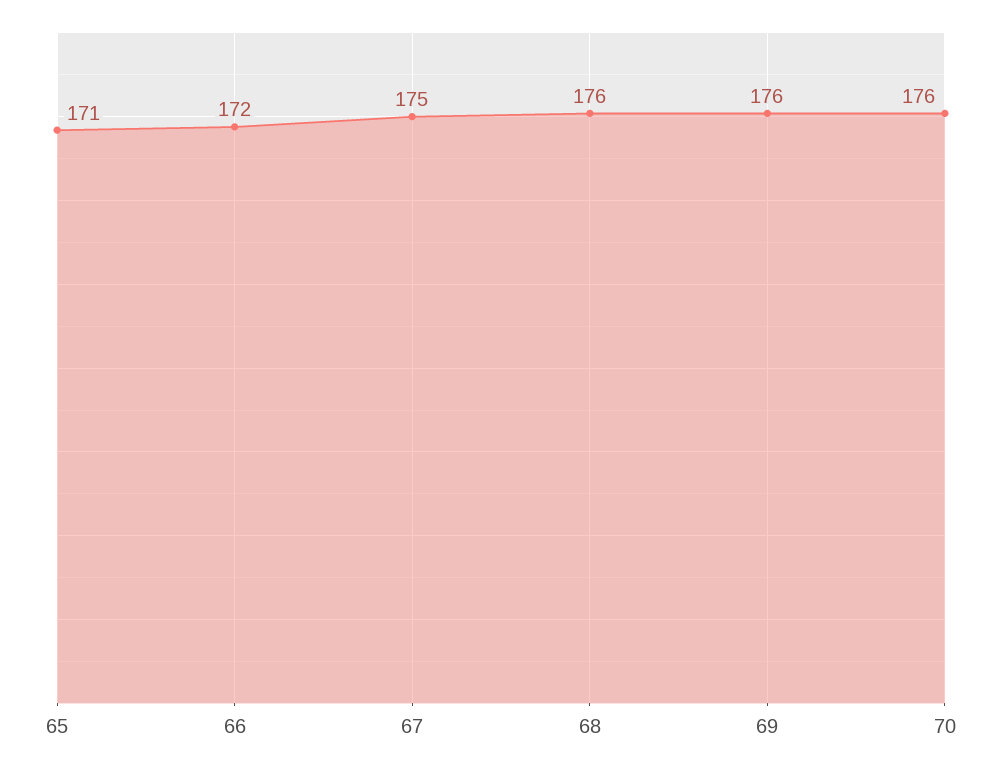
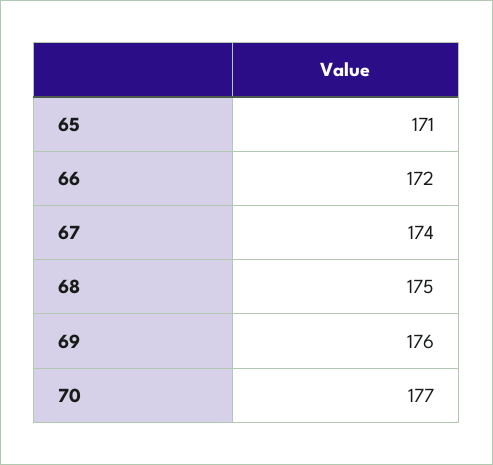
  {
    "65": 171,
    "66": 172,
-   "67": 175,
+   "67": 174,
-   "68": 176,
+   "68": 175,
    "69": 176,
-   "70": 176
+   "70": 177
  }

